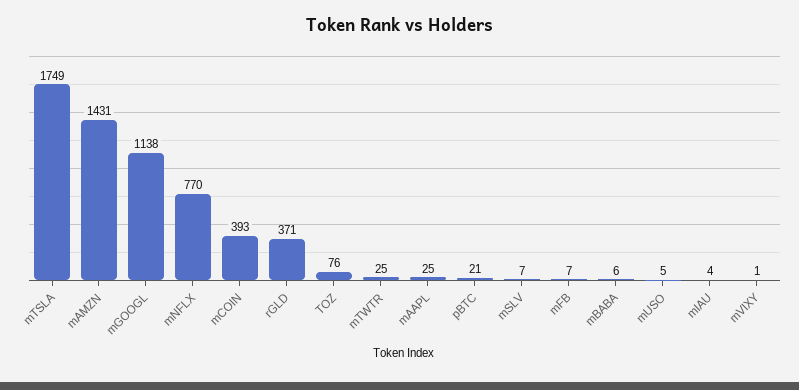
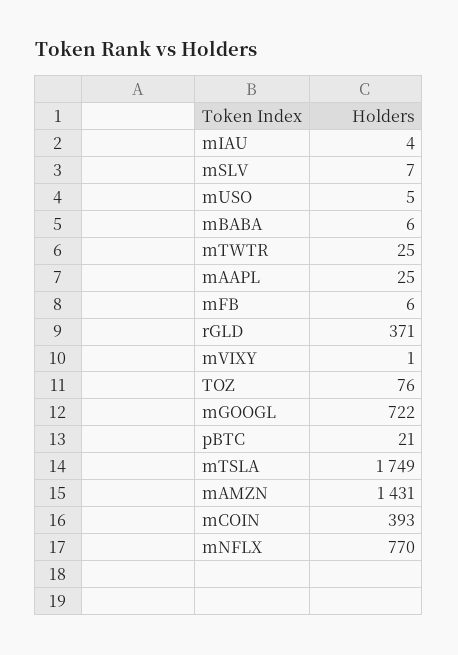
  {
    "mTSLA": 1749,
    "mAMZN": 1431,
-   "mGOOGL": 1138,
+   "mGOOGL": 722,
    "mNFLX": 770,
    "mCOIN": 393,
    "rGLD": 371,
    "TOZ": 76,
    "mTWTR": 25,
    "mAAPL": 25,
    "pBTC": 21,
    "mSLV": 7,
-   "mFB": 7,
+   "mFB": 6,
    "mBABA": 6,
    "mUSO": 5,
    "mIAU": 4,
    "mVIXY": 1
  }

